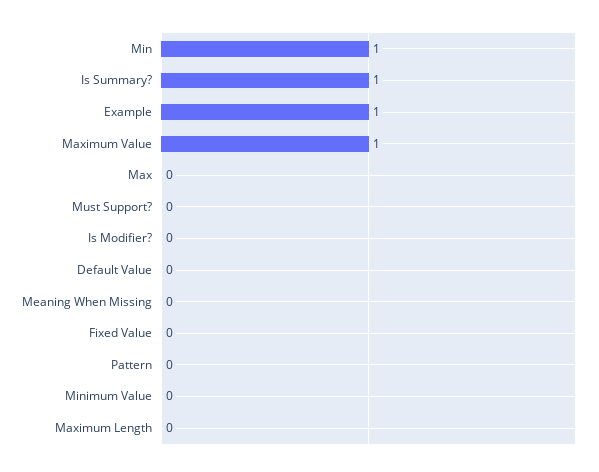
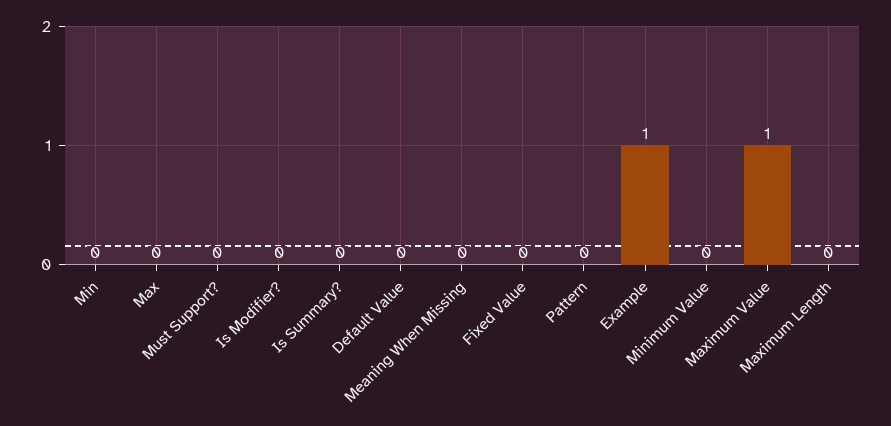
  {
-   "Min": 1,
+   "Min": 0,
-   "Is Summary?": 1,
+   "Is Summary?": 0,
    "Example": 1,
    "Maximum Value": 1,
    "Max": 0,
    "Must Support?": 0,
    "Is Modifier?": 0,
    "Default Value": 0,
    "Meaning When Missing": 0,
    "Fixed Value": 0,
    "Pattern": 0,
    "Minimum Value": 0,
    "Maximum Length": 0
  }

